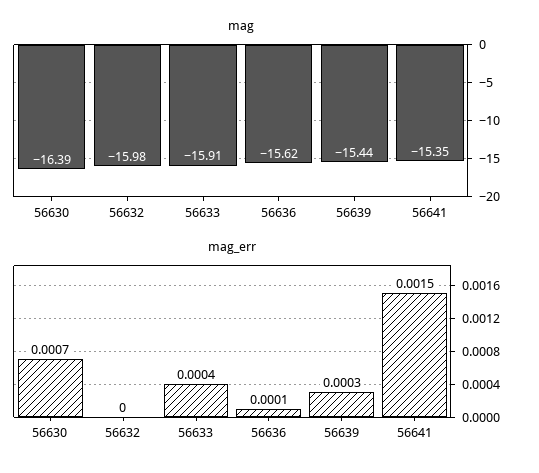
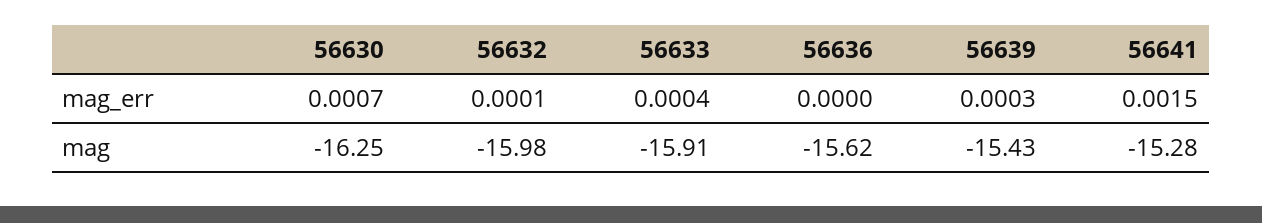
  {
    "mag": {
-     "56630": -16.39,
+     "56630": -16.25,
      "56632": -15.98,
      "56633": -15.91,
      "56636": -15.62,
-     "56639": -15.44,
+     "56639": -15.43,
-     "56641": -15.35
+     "56641": -15.28
    },
    "mag_err": {
      "56630": 0.0007,
-     "56632": 0,
+     "56632": 0.0001,
      "56633": 0.0004,
-     "56636": 0.0001,
+     "56636": 0,
      "56639": 0.0003,
      "56641": 0.0015
    }
  }

